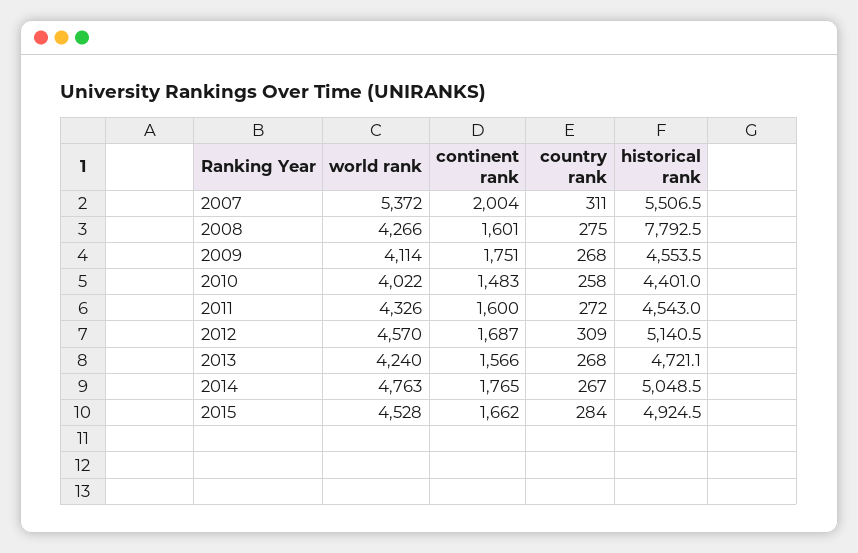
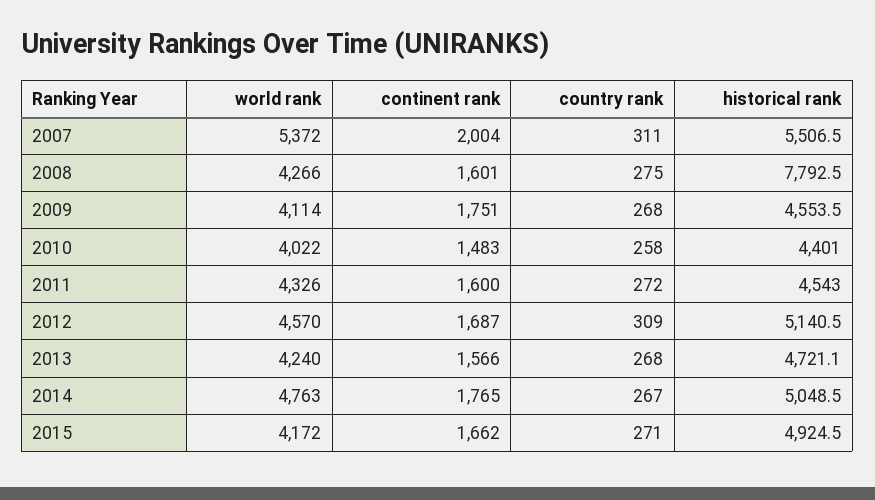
  {
    "world rank": {
      "2007": 5372,
      "2008": 4266,
      "2009": 4114,
      "2010": 4022,
      "2011": 4326,
      "2012": 4570,
      "2013": 4240,
      "2014": 4763,
-     "2015": 4528
+     "2015": 4172
    },
    "continent rank": {
      "2007": 2004,
      "2008": 1601,
      "2009": 1751,
      "2010": 1483,
      "2011": 1600,
      "2012": 1687,
      "2013": 1566,
      "2014": 1765,
      "2015": 1662
    },
    "country rank": {
      "2007": 311,
      "2008": 275,
      "2009": 268,
      "2010": 258,
      "2011": 272,
      "2012": 309,
      "2013": 268,
      "2014": 267,
-     "2015": 284
+     "2015": 271
    },
    "historical rank": {
      "2007": 5506.5,
      "2008": 7792.5,
      "2009": 4553.5,
      "2010": 4401,
      "2011": 4543,
      "2012": 5140.5,
      "2013": 4721.1,
      "2014": 5048.5,
      "2015": 4924.5
    }
  }

